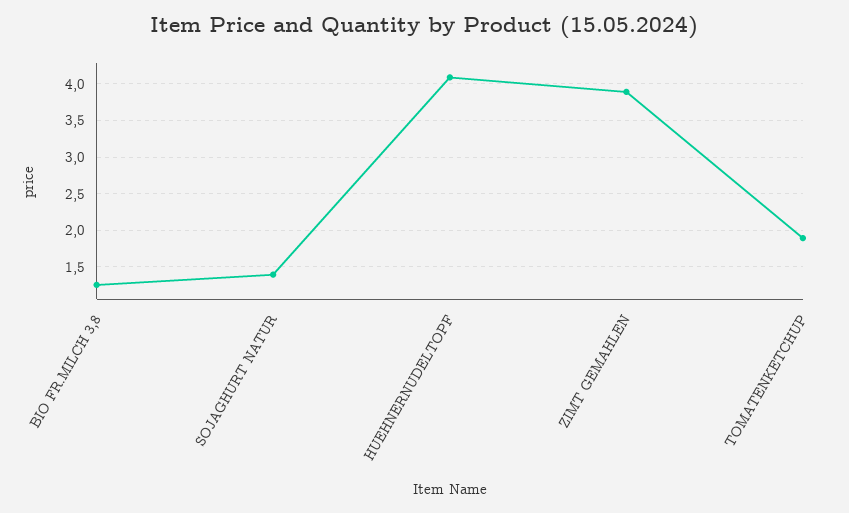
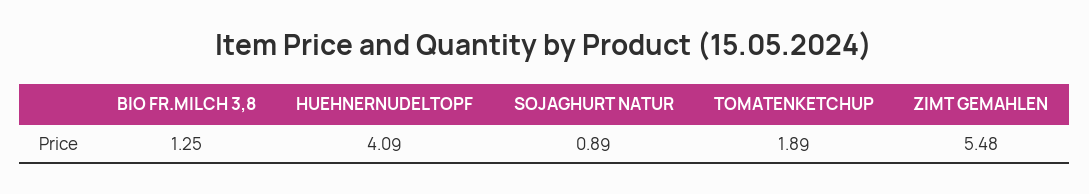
  {
    "BIO FR.MILCH 3,8": 1.25,
-   "SOJAGHURT NATUR": 1.4,
+   "SOJAGHURT NATUR": 0.89,
    "HUEHNERNUDELTOPF": 4.09,
-   "ZIMT GEMAHLEN": 3.9,
+   "ZIMT GEMAHLEN": 5.48,
    "TOMATENKETCHUP": 1.89
  }

